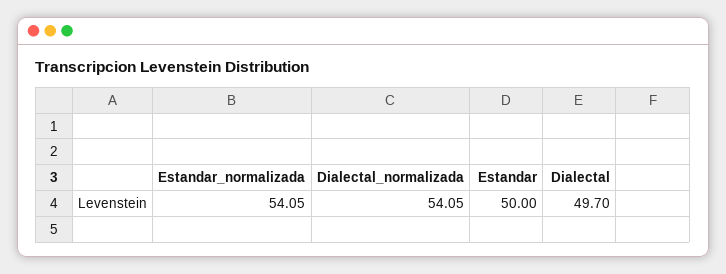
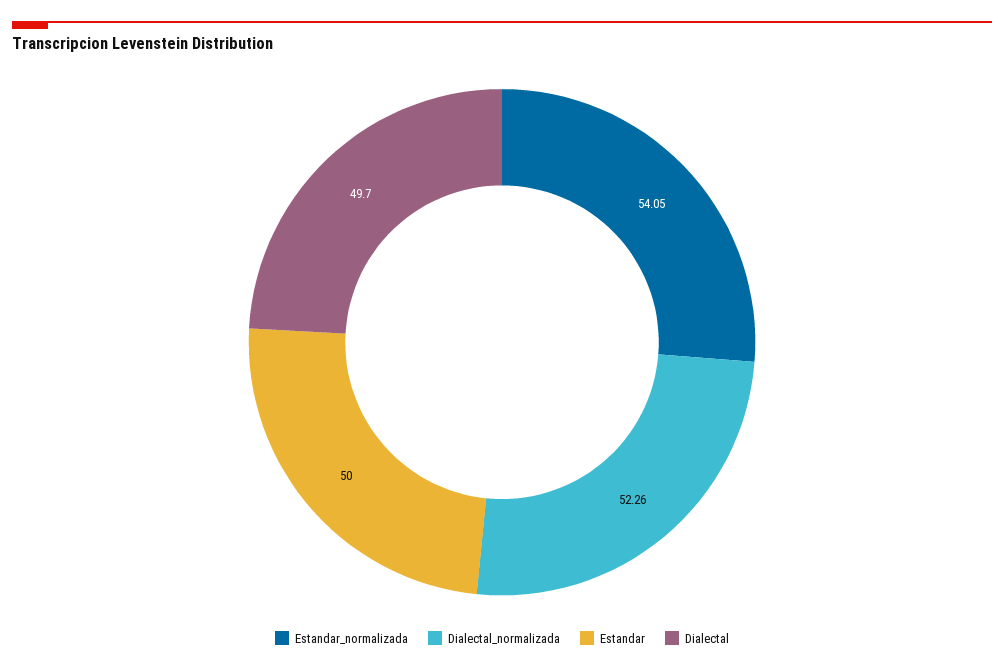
  {
    "Estandar_normalizada": 54.05,
-   "Dialectal_normalizada": 54.05,
+   "Dialectal_normalizada": 52.26,
    "Estandar": 50,
    "Dialectal": 49.7
  }

